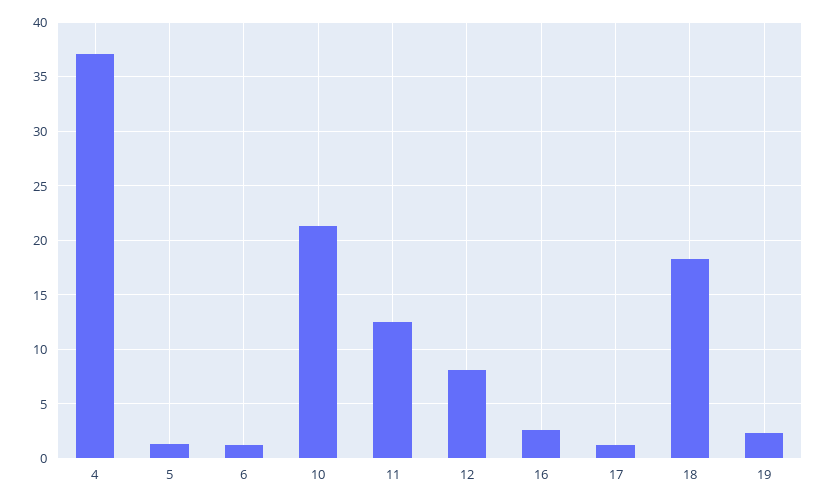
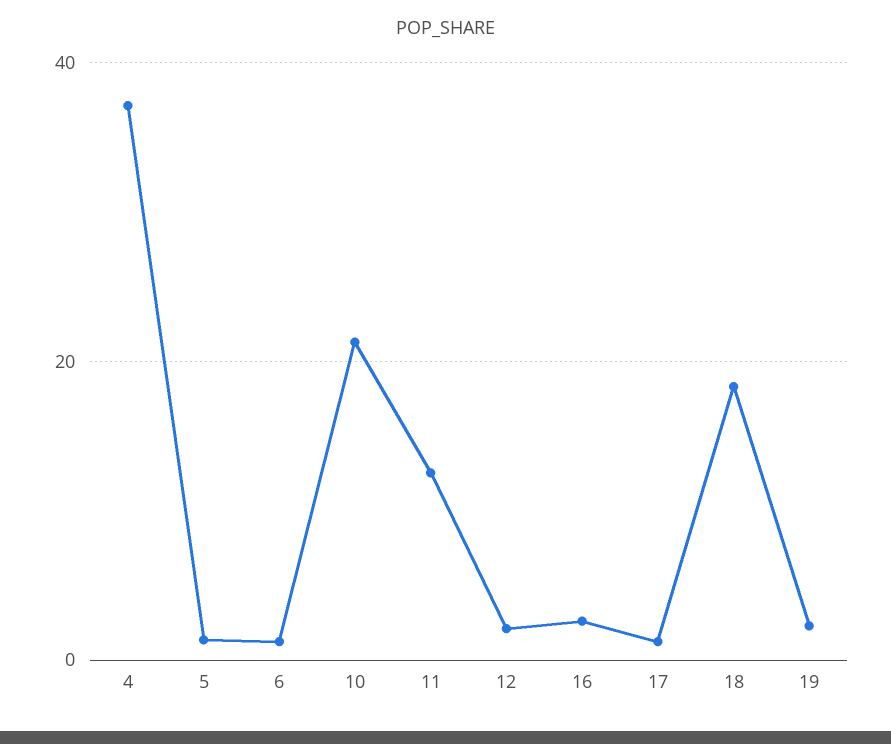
  {
    "4": 37,
    "5": 1,
    "6": 1,
    "10": 21,
    "11": 13,
-   "12": 8,
+   "12": 2,
    "16": 3,
    "17": 1,
    "18": 18,
    "19": 2
  }

